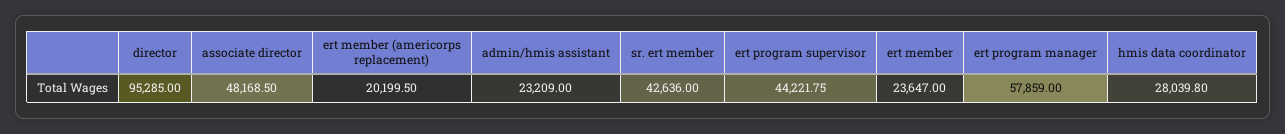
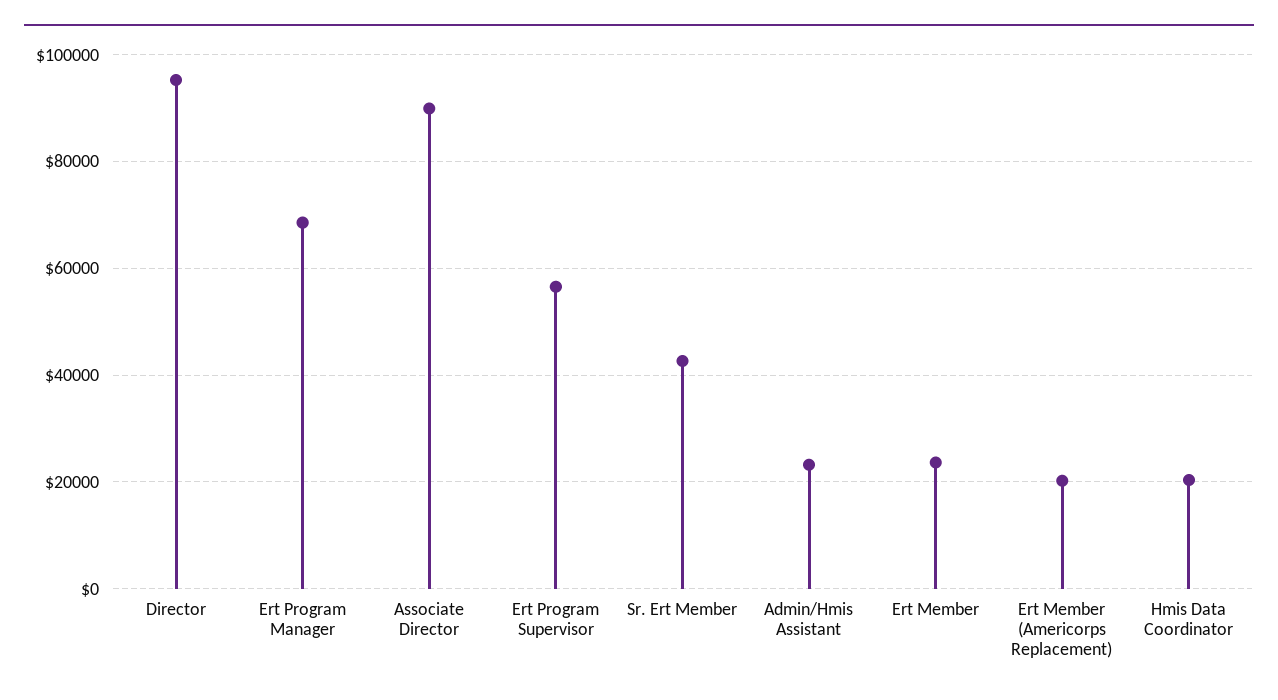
  {
    "director": 95285,
-   "associate director": 48168.5,
+   "associate director": 90000,
    "ert member (americorps replacement)": 20199.5,
    "admin/hmis assistant": 23209,
    "sr. ert member": 42636,
-   "ert program supervisor": 44221.75,
+   "ert program supervisor": 56000,
    "ert member": 23647,
-   "ert program manager": 57859,
+   "ert program manager": 68000,
-   "hmis data coordinator": 28039.8
+   "hmis data coordinator": 20000
  }

